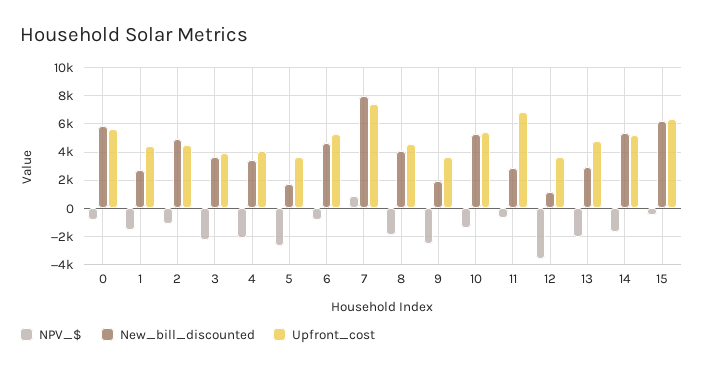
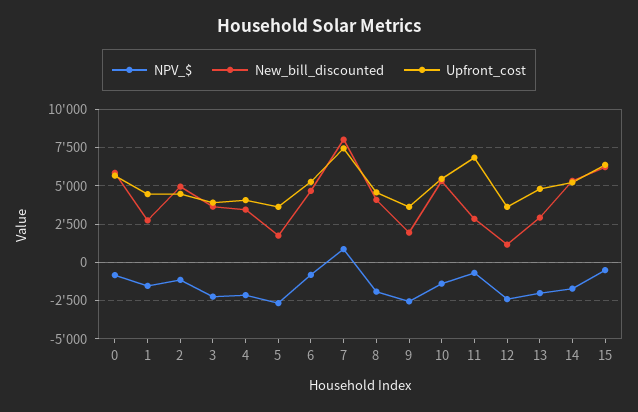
  {
    "NPV_$": {
      "0": -1000,
      "1": -1500,
      "2": -1000,
      "3": -2000,
      "4": -2000,
      "5": -2500,
      "6": -1000,
      "7": 1000,
      "8": -2000,
      "9": -2500,
      "10": -1500,
      "11": -500,
-     "12": -3500,
+     "12": -2500,
      "13": -2000,
      "14": -1500,
      "15": -500
    },
    "New_bill_discounted": {
      "0": 6000,
      "1": 2500,
      "2": 5000,
      "3": 3500,
      "4": 3500,
      "5": 1500,
      "6": 4500,
      "7": 8000,
      "8": 4000,
      "9": 2000,
      "10": 5500,
      "11": 3000,
      "12": 1000,
      "13": 3000,
      "14": 5500,
      "15": 6000
    },
    "Upfront_cost": {
      "0": 5500,
      "1": 4500,
      "2": 4500,
      "3": 4000,
      "4": 4000,
      "5": 3500,
      "6": 5500,
      "7": 7500,
      "8": 4500,
      "9": 3500,
      "10": 5500,
      "11": 7000,
      "12": 3500,
      "13": 5000,
      "14": 5000,
      "15": 6500
    }
  }

